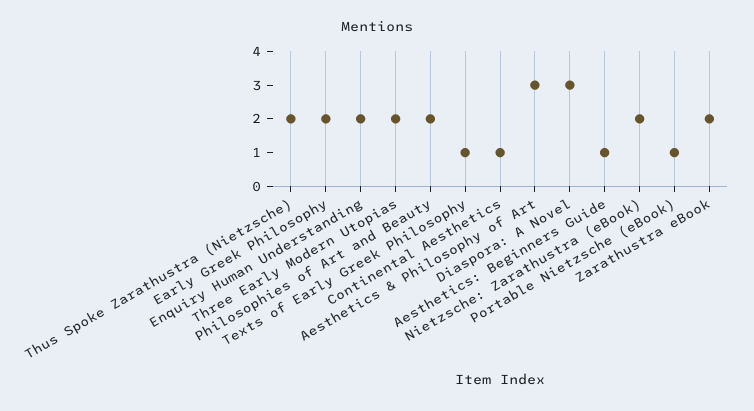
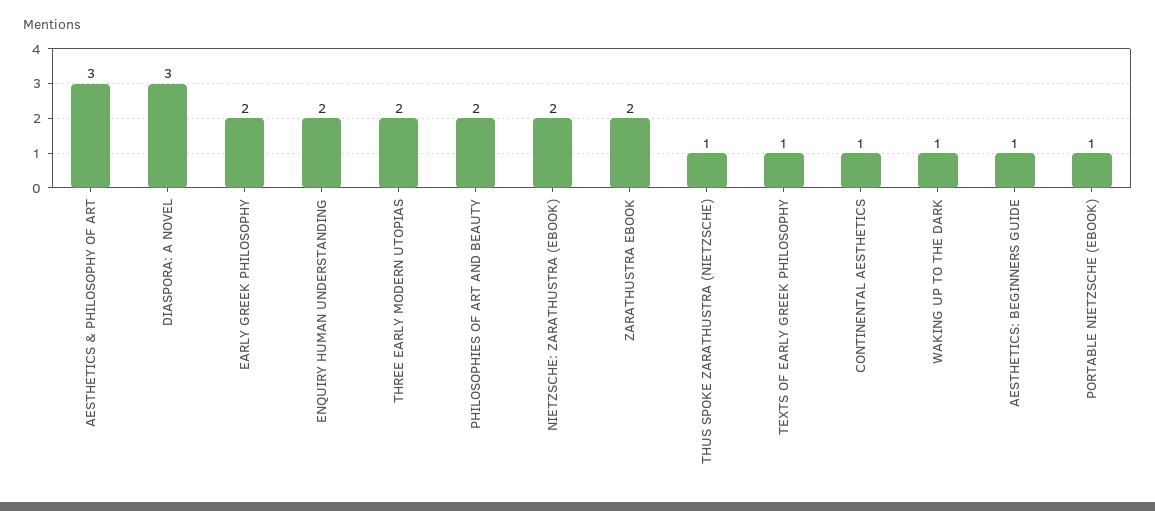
  {
-   "Thus Spoke Zarathustra (Nietzsche)": 2,
+   "Thus Spoke Zarathustra (Nietzsche)": 1,
    "Early Greek Philosophy": 2,
    "Enquiry Human Understanding": 2,
    "Three Early Modern Utopias": 2,
    "Philosophies of Art and Beauty": 2,
    "Texts of Early Greek Philosophy": 1,
    "Continental Aesthetics": 1,
    "Aesthetics & Philosophy of Art": 3,
    "Diaspora: A Novel": 3,
    "Aesthetics: Beginners Guide": 1,
    "Nietzsche: Zarathustra (eBook)": 2,
    "Portable Nietzsche (eBook)": 1,
-   "Zarathustra eBook": 2
+   "Zarathustra eBook": 2,
+   "WAKING UP TO THE DARK": 1
  }

